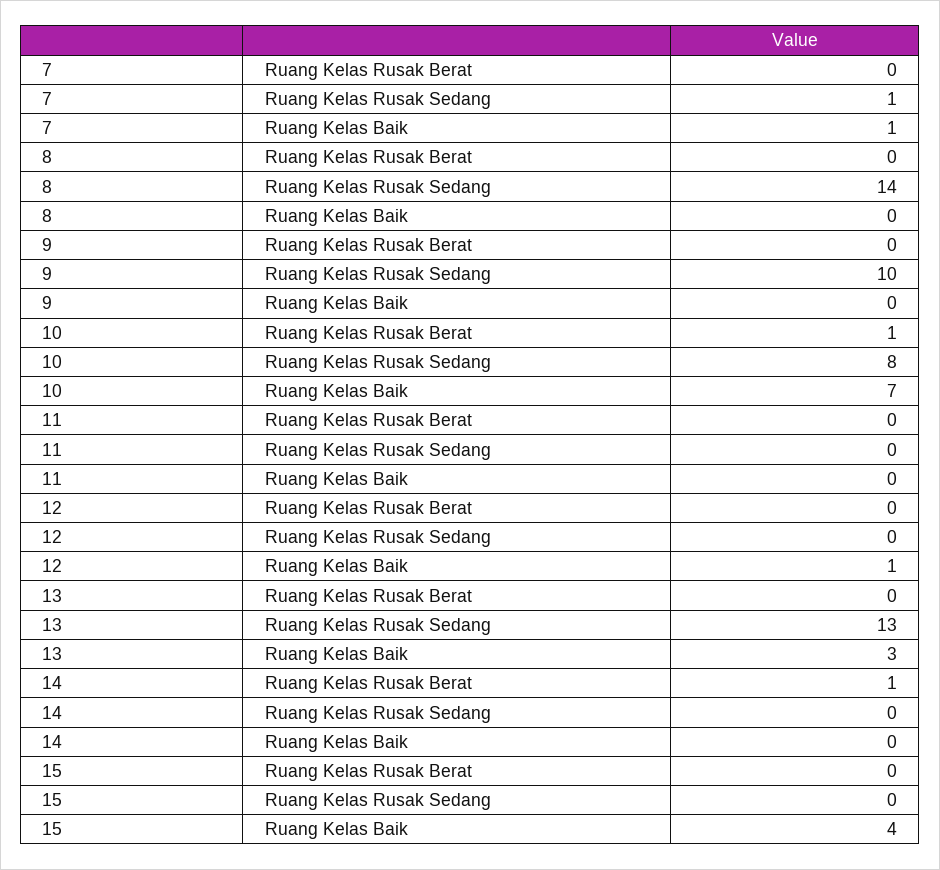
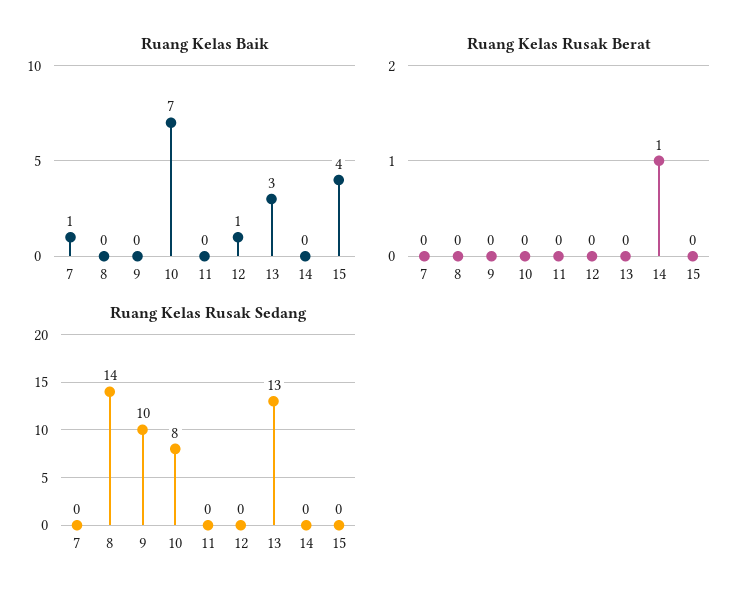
  {
    "Ruang Kelas Rusak Berat": {
      "7": 0,
      "8": 0,
      "9": 0,
-     "10": 1,
+     "10": 0,
      "11": 0,
      "12": 0,
      "13": 0,
      "14": 1,
      "15": 0
    },
    "Ruang Kelas Rusak Sedang": {
-     "7": 1,
+     "7": 0,
      "8": 14,
      "9": 10,
      "10": 8,
      "11": 0,
      "12": 0,
      "13": 13,
      "14": 0,
      "15": 0
    },
    "Ruang Kelas Baik": {
      "7": 1,
      "8": 0,
      "9": 0,
      "10": 7,
      "11": 0,
      "12": 1,
      "13": 3,
      "14": 0,
      "15": 4
    }
  }

